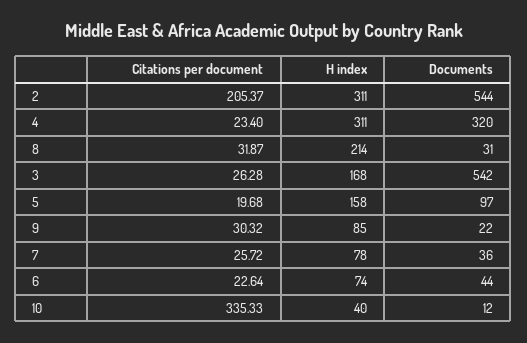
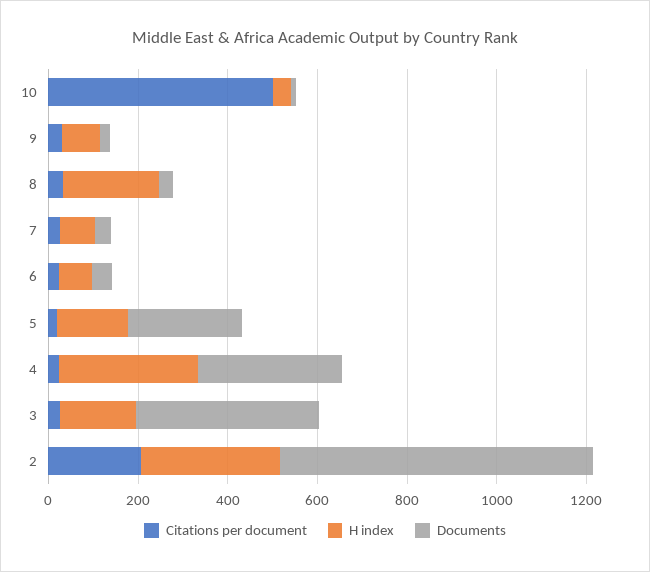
  {
    "Citations per document": {
      "2": 205.37,
      "4": 23.4,
      "8": 31.87,
      "3": 26.28,
      "5": 19.68,
      "9": 30.32,
      "7": 25.72,
      "6": 22.64,
-     "10": 335.33
+     "10": 500
    },
    "H index": {
      "2": 311,
      "4": 311,
      "8": 214,
      "3": 168,
      "5": 158,
      "9": 85,
      "7": 78,
      "6": 74,
      "10": 40
    },
    "Documents": {
-     "2": 544,
+     "2": 700,
      "4": 320,
      "8": 31,
-     "3": 542,
+     "3": 400,
-     "5": 97,
+     "5": 250,
      "9": 22,
      "7": 36,
      "6": 44,
      "10": 12
    }
  }

